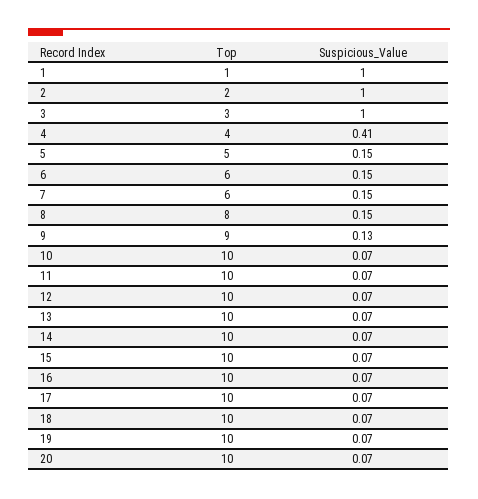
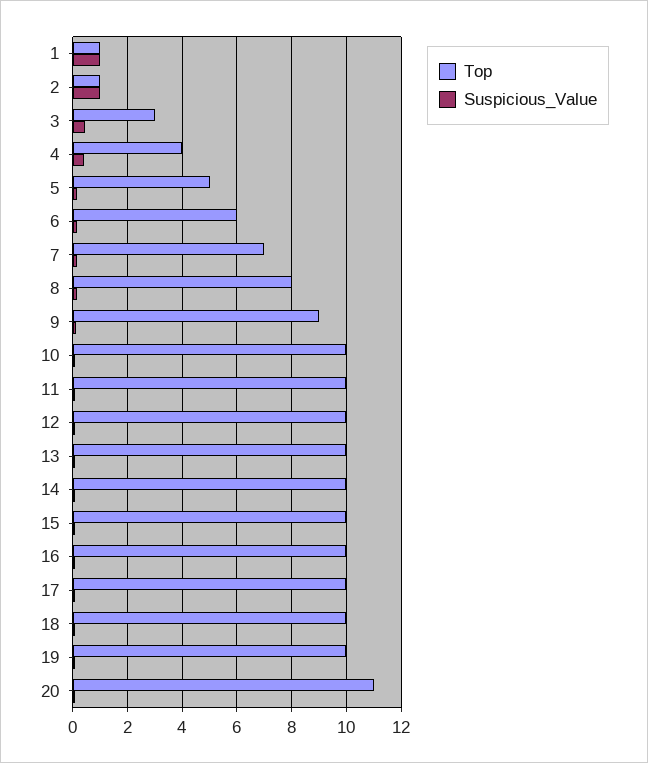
  {
    "Top": {
      "1": 1,
-     "2": 2,
+     "2": 1,
      "3": 3,
      "4": 4,
      "5": 5,
      "6": 6,
-     "7": 6,
+     "7": 7,
      "8": 8,
      "9": 9,
      "10": 10,
      "11": 10,
      "12": 10,
      "13": 10,
      "14": 10,
      "15": 10,
      "16": 10,
      "17": 10,
      "18": 10,
      "19": 10,
-     "20": 10
+     "20": 11
    },
    "Suspicious_Value": {
      "1": 1,
      "2": 1,
-     "3": 1,
+     "3": 0.5,
      "4": 0.41,
      "5": 0.15,
      "6": 0.15,
      "7": 0.15,
      "8": 0.15,
      "9": 0.13,
      "10": 0.07,
      "11": 0.07,
      "12": 0.07,
      "13": 0.07,
      "14": 0.07,
      "15": 0.07,
      "16": 0.07,
      "17": 0.07,
      "18": 0.07,
      "19": 0.07,
      "20": 0.07
    }
  }

